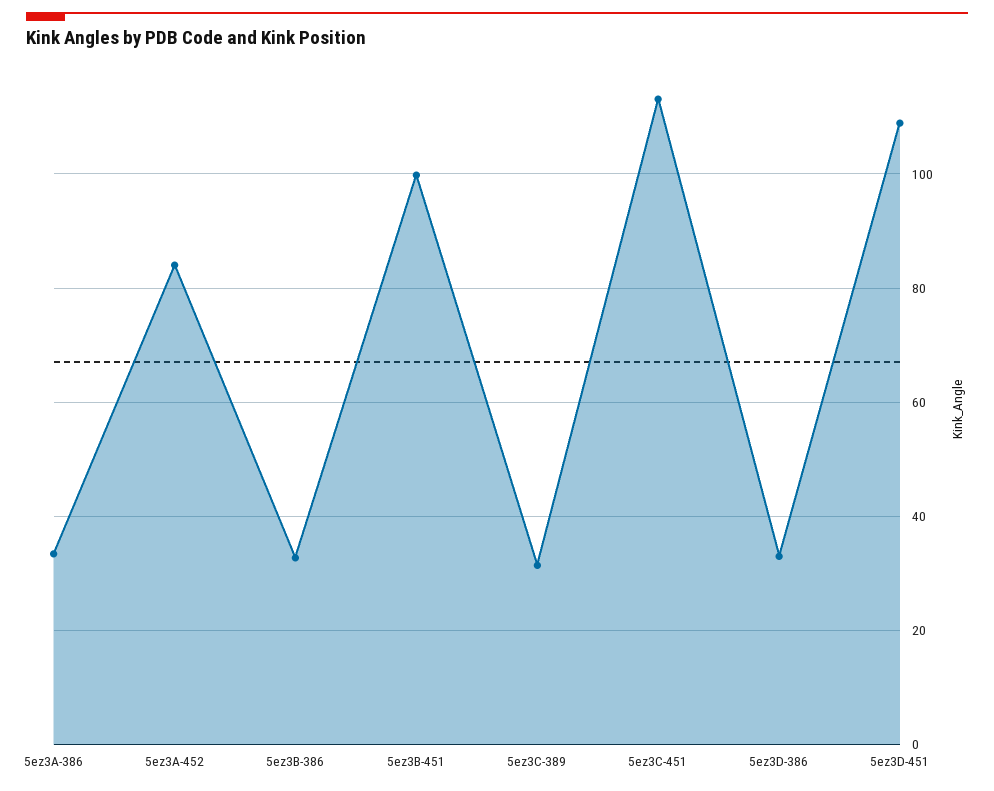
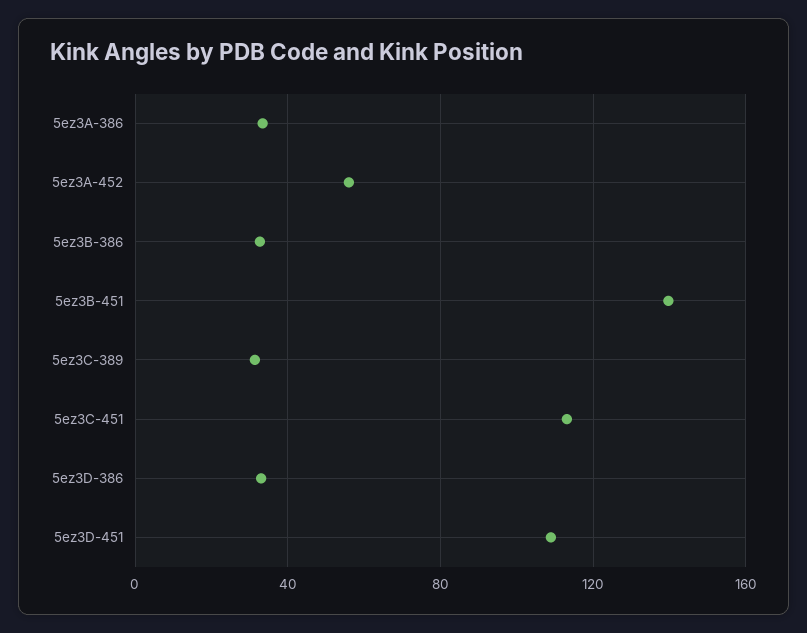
  {
    "5ez3A-386": 34,
-   "5ez3A-452": 84,
+   "5ez3A-452": 55,
    "5ez3B-386": 32,
-   "5ez3B-451": 100,
+   "5ez3B-451": 140,
    "5ez3C-389": 32,
    "5ez3C-451": 114,
    "5ez3D-386": 34,
    "5ez3D-451": 108
  }

